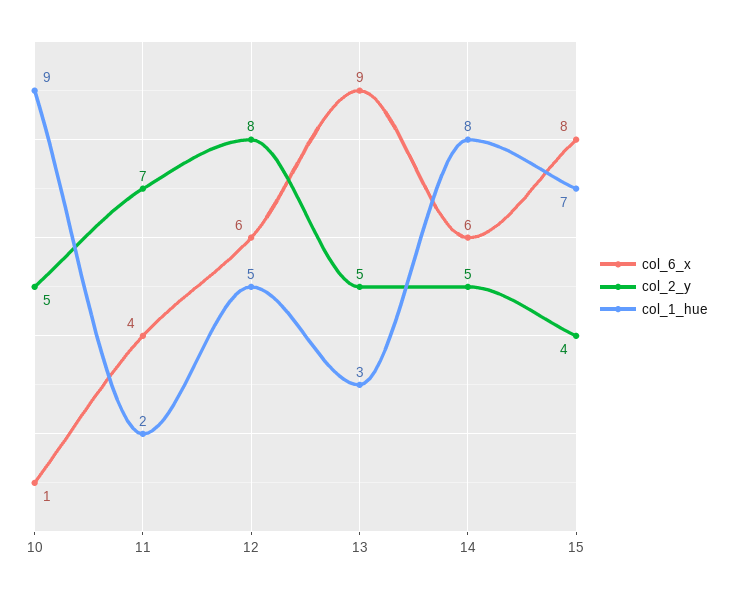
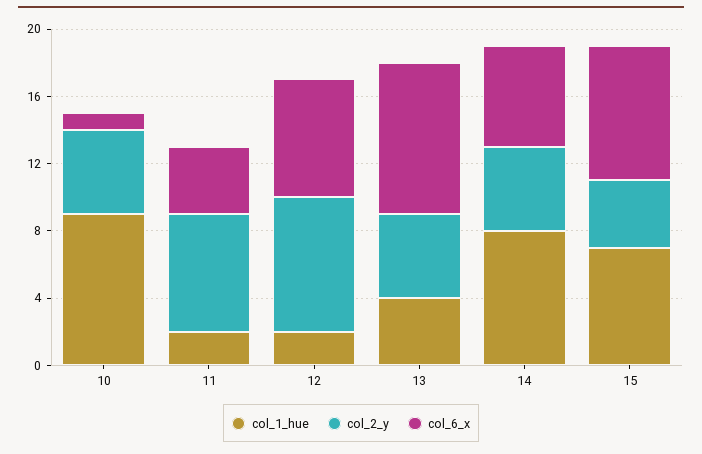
  {
    "col_6_x": {
      "10": 1,
      "11": 4,
-     "12": 6,
+     "12": 7,
      "13": 9,
      "14": 6,
      "15": 8
    },
    "col_2_y": {
      "10": 5,
      "11": 7,
      "12": 8,
      "13": 5,
      "14": 5,
      "15": 4
    },
    "col_1_hue": {
      "10": 9,
      "11": 2,
-     "12": 5,
+     "12": 2,
-     "13": 3,
+     "13": 4,
      "14": 8,
      "15": 7
    }
  }

